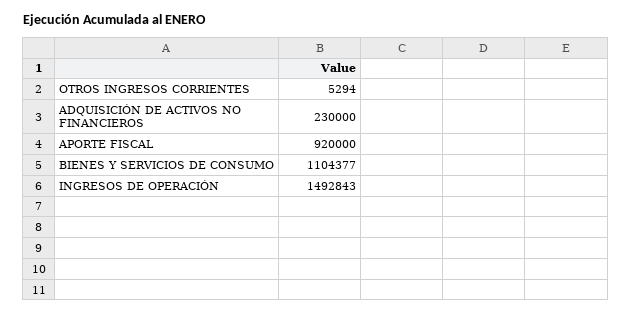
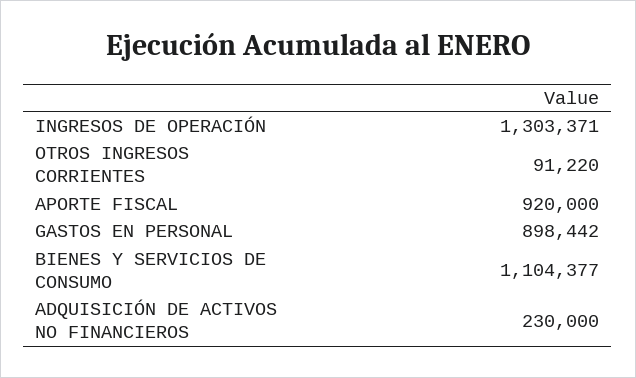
  {
-   "OTROS INGRESOS CORRIENTES": 5294,
+   "OTROS INGRESOS CORRIENTES": 91220,
    "ADQUISICIÓN DE ACTIVOS NO FINANCIEROS": 230000,
    "APORTE FISCAL": 920000,
    "BIENES Y SERVICIOS DE CONSUMO": 1104377,
-   "INGRESOS DE OPERACIÓN": 1492843
+   "INGRESOS DE OPERACIÓN": 1303371,
+   "GASTOS EN PERSONAL": 898442
  }

